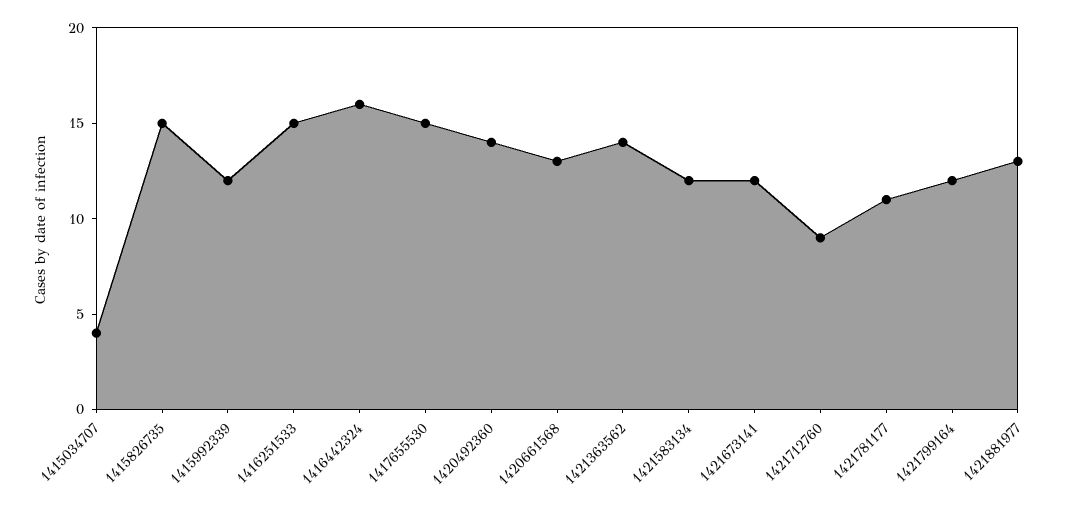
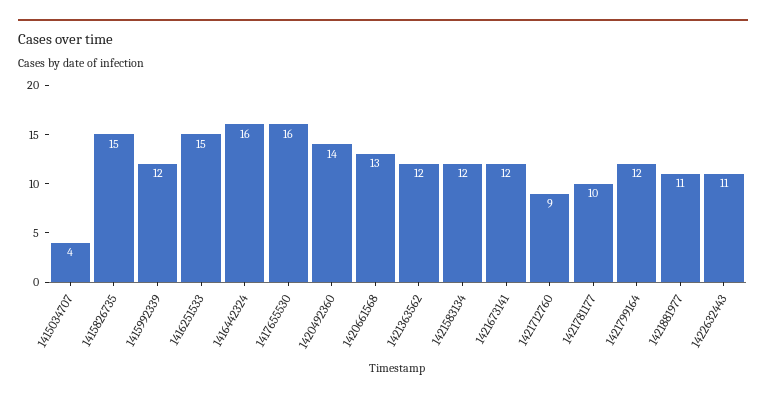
  {
    "1415034707": 4,
    "1415826735": 15,
    "1415992339": 12,
    "1416251533": 15,
    "1416442324": 16,
-   "1417655530": 15,
+   "1417655530": 16,
    "1420492360": 14,
    "1420661568": 13,
-   "1421363562": 14,
+   "1421363562": 12,
    "1421583134": 12,
    "1421673141": 12,
    "1421712760": 9,
-   "1421781177": 11,
+   "1421781177": 10,
    "1421799164": 12,
-   "1421881977": 13
+   "1421881977": 11,
+   "1422632443": 11
  }

